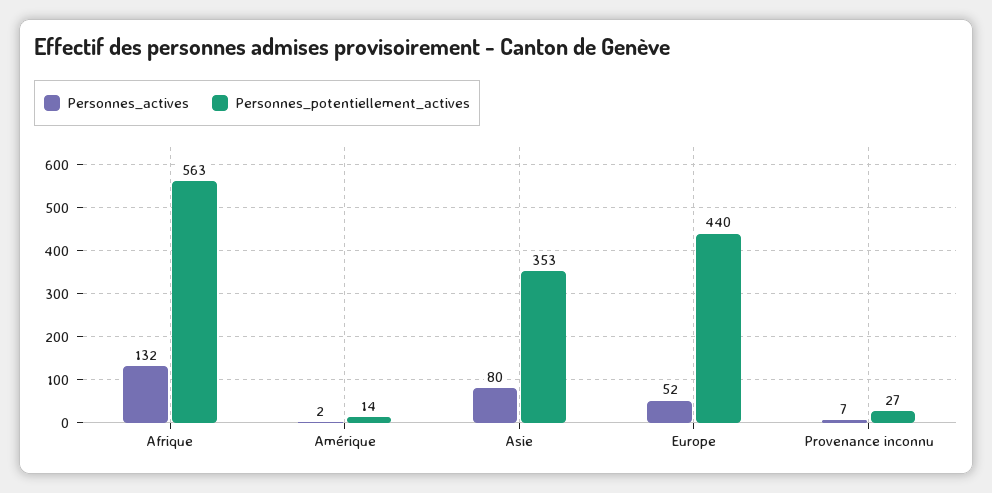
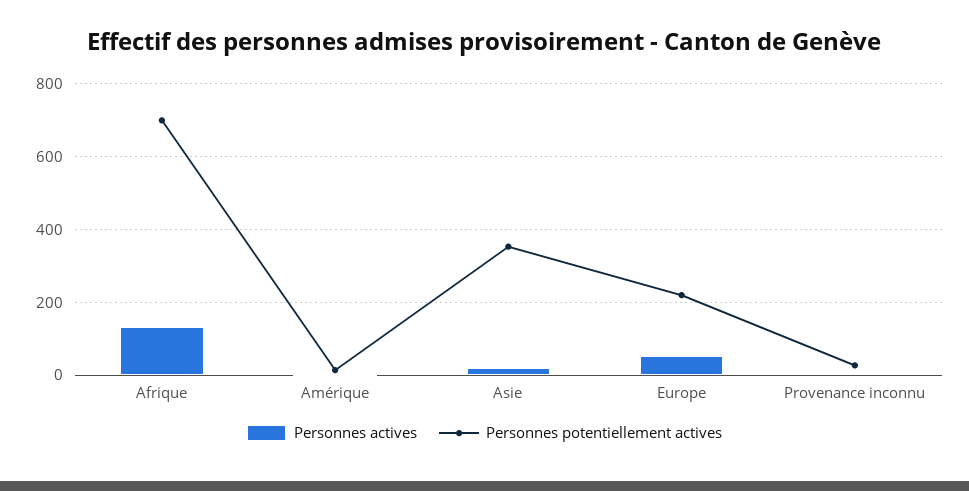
  {
    "Personnes_actives": {
      "Afrique": 132,
      "Amérique": 2,
-     "Asie": 80,
+     "Asie": 20,
      "Europe": 52,
      "Provenance inconnu": 7
    },
    "Personnes_potentiellement_actives": {
-     "Afrique": 563,
+     "Afrique": 700,
      "Amérique": 14,
      "Asie": 353,
-     "Europe": 440,
+     "Europe": 220,
      "Provenance inconnu": 27
    }
  }

